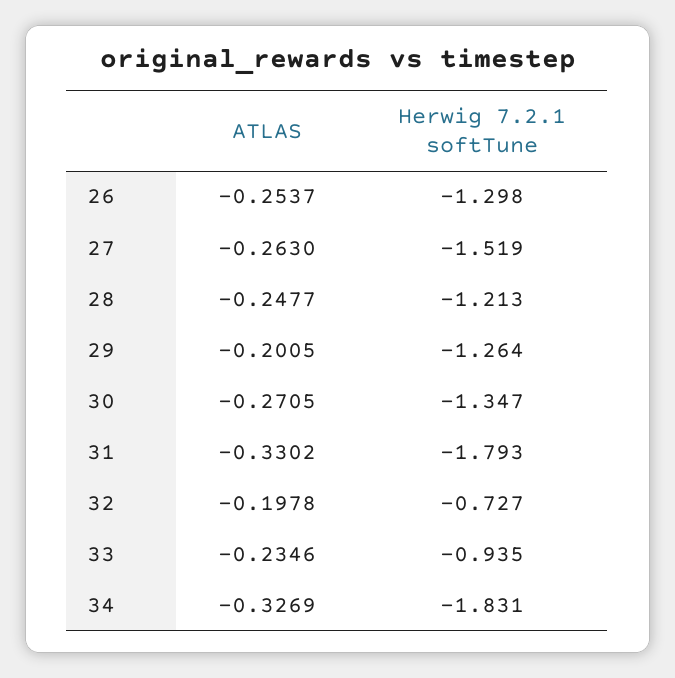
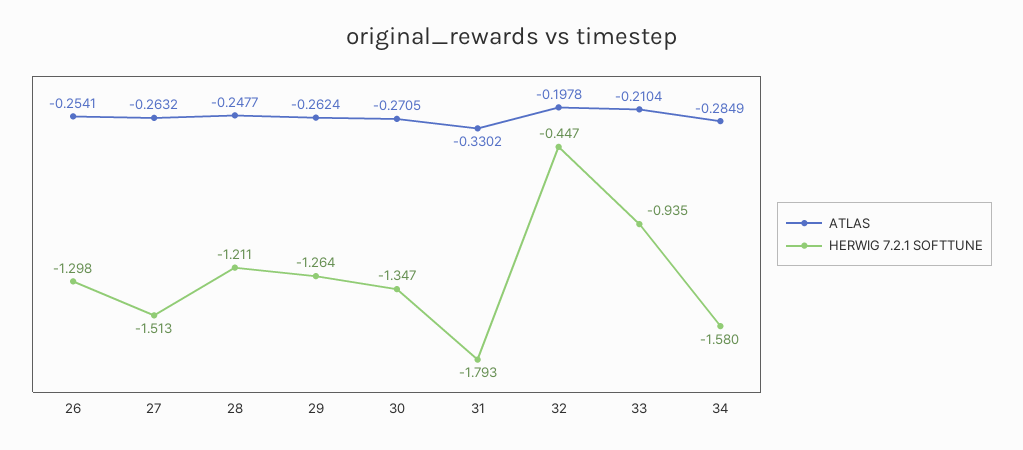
  {
    "ATLAS": {
-     "26": -0.2537,
+     "26": -0.2541,
-     "27": -0.263,
+     "27": -0.2632,
      "28": -0.2477,
-     "29": -0.2005,
+     "29": -0.2624,
      "30": -0.2705,
      "31": -0.3302,
      "32": -0.1978,
-     "33": -0.2346,
+     "33": -0.2104,
-     "34": -0.3269
+     "34": -0.2849
    },
    "Herwig 7.2.1 softTune": {
      "26": -1.298,
-     "27": -1.519,
+     "27": -1.513,
-     "28": -1.213,
+     "28": -1.211,
      "29": -1.264,
      "30": -1.347,
      "31": -1.793,
-     "32": -0.727,
+     "32": -0.447,
      "33": -0.935,
-     "34": -1.831
+     "34": -1.58
    }
  }

